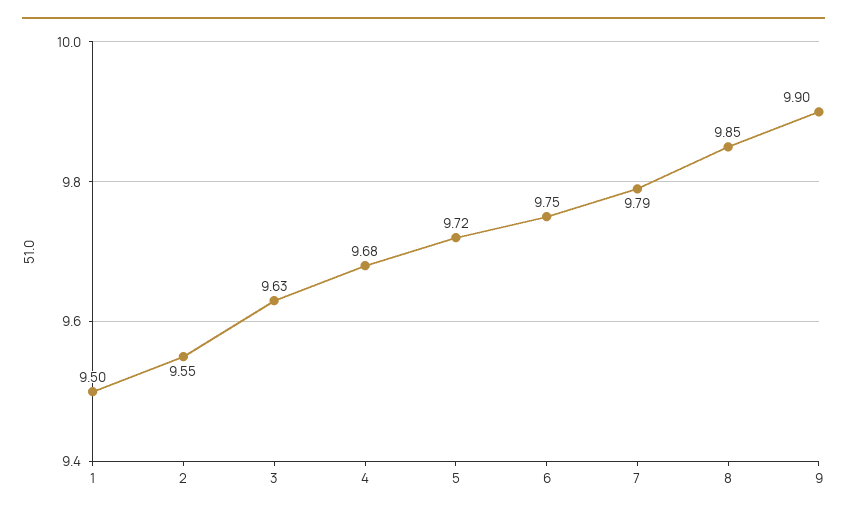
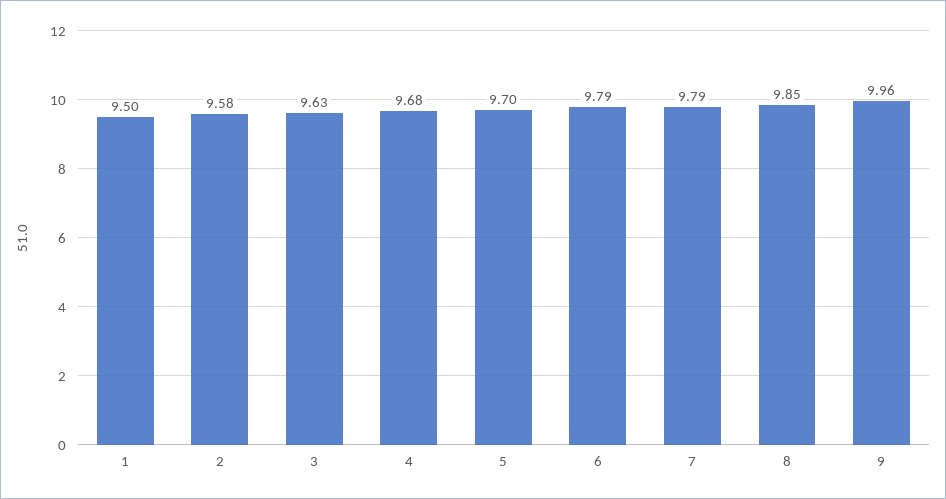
  {
    "1": 9.5,
-   "2": 9.55,
+   "2": 9.58,
    "3": 9.63,
    "4": 9.68,
-   "5": 9.72,
+   "5": 9.7,
-   "6": 9.75,
+   "6": 9.79,
    "7": 9.79,
    "8": 9.85,
-   "9": 9.9
+   "9": 9.96
  }

